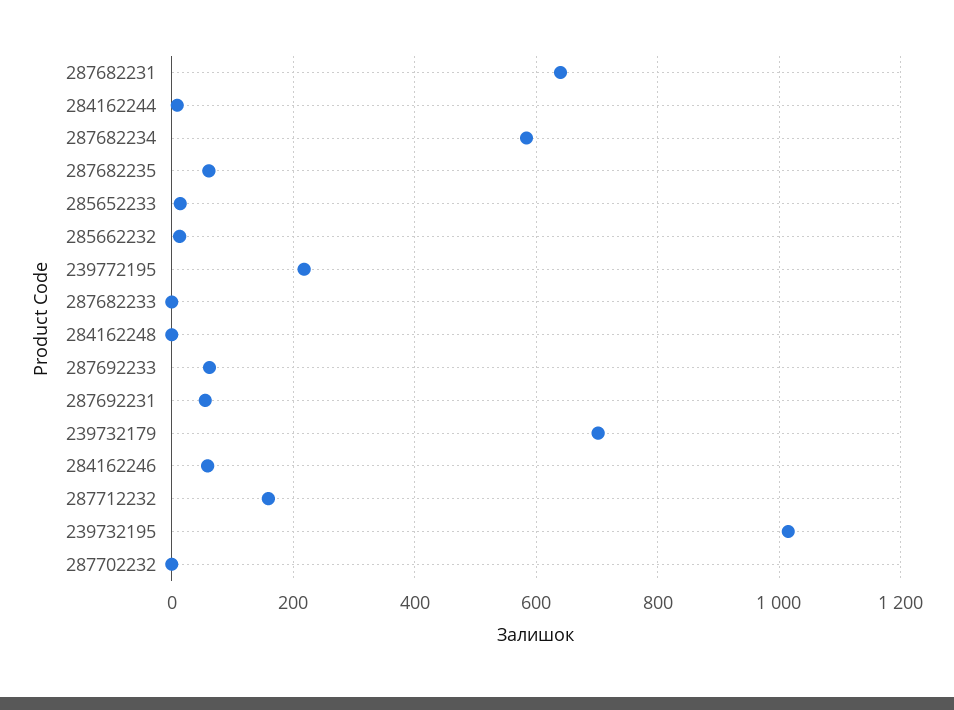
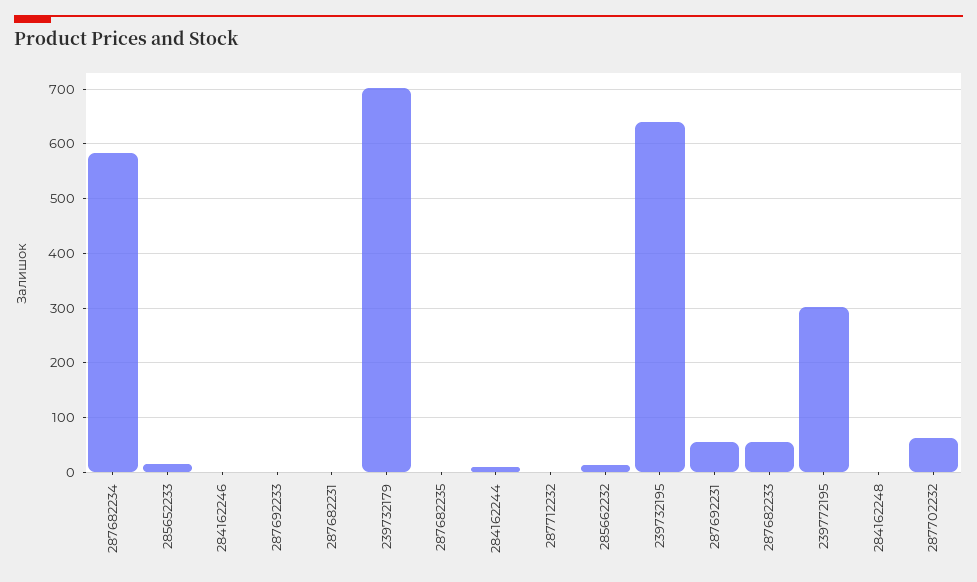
  {
-   "287682231": 640,
+   "287682231": 0,
    "284162244": 0,
    "287682234": 580,
-   "287682235": 60,
+   "287682235": 0,
    "285652233": 20,
    "285662232": 20,
-   "239772195": 220,
+   "239772195": 300,
-   "287682233": 0,
+   "287682233": 60,
    "284162248": 0,
-   "287692233": 60,
+   "287692233": 0,
    "287692231": 60,
    "239732179": 700,
-   "284162246": 60,
+   "284162246": 0,
-   "287712232": 160,
+   "287712232": 0,
-   "239732195": 1020,
+   "239732195": 640,
-   "287702232": 0
+   "287702232": 60
  }

